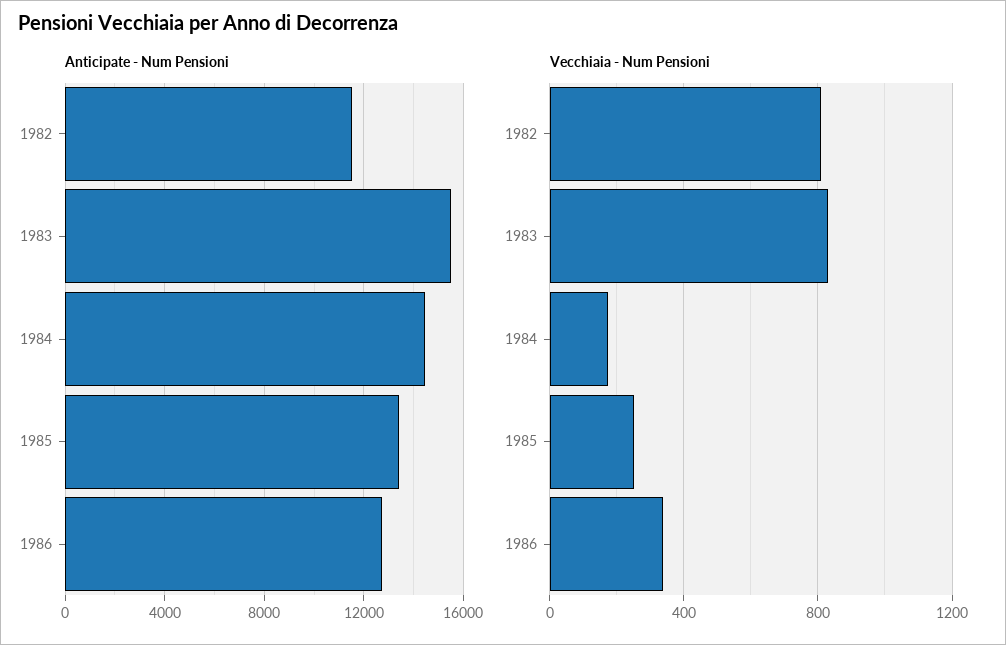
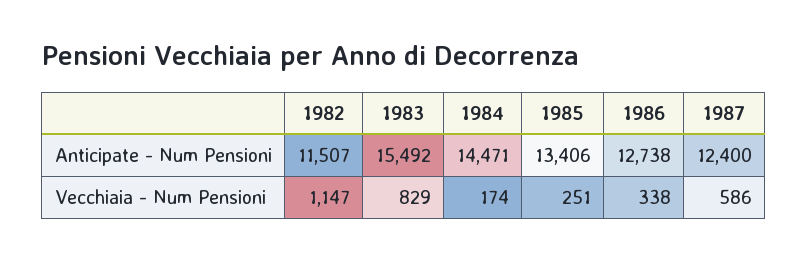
  {
    "Anticipate - Num Pensioni": {
      "1982": 11507,
      "1983": 15492,
      "1984": 14471,
      "1985": 13406,
-     "1986": 12738
+     "1986": 12738,
+     "1987": 12400
    },
    "Vecchiaia - Num Pensioni": {
-     "1982": 800,
+     "1982": 1147,
      "1983": 829,
      "1984": 174,
      "1985": 251,
-     "1986": 338
+     "1986": 338,
+     "1987": 586
    }
  }

